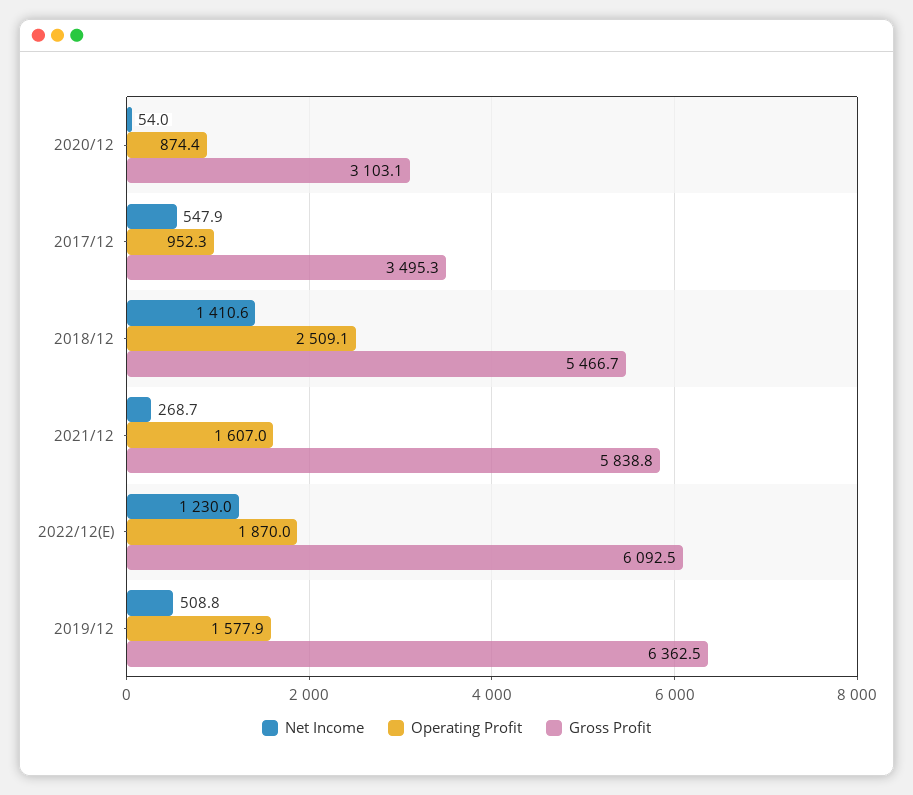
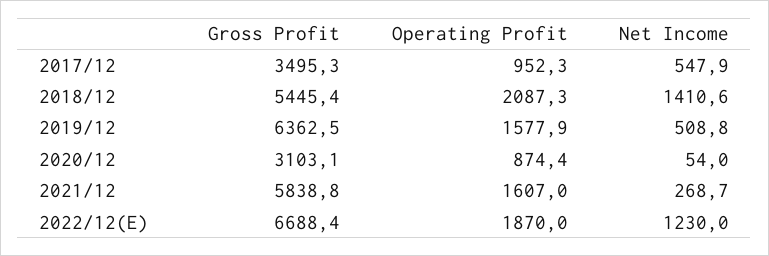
  {
    "Net Income": {
      "2020/12": 54,
      "2017/12": 547.9,
      "2018/12": 1410.6,
      "2021/12": 268.7,
      "2022/12(E)": 1230,
      "2019/12": 508.8
    },
    "Operating Profit": {
      "2020/12": 874.4,
      "2017/12": 952.3,
-     "2018/12": 2509.1,
+     "2018/12": 2087.3,
      "2021/12": 1607,
      "2022/12(E)": 1870,
      "2019/12": 1577.9
    },
    "Gross Profit": {
      "2020/12": 3103.1,
      "2017/12": 3495.3,
-     "2018/12": 5466.7,
+     "2018/12": 5445.4,
      "2021/12": 5838.8,
-     "2022/12(E)": 6092.5,
+     "2022/12(E)": 6688.4,
      "2019/12": 6362.5
    }
  }

